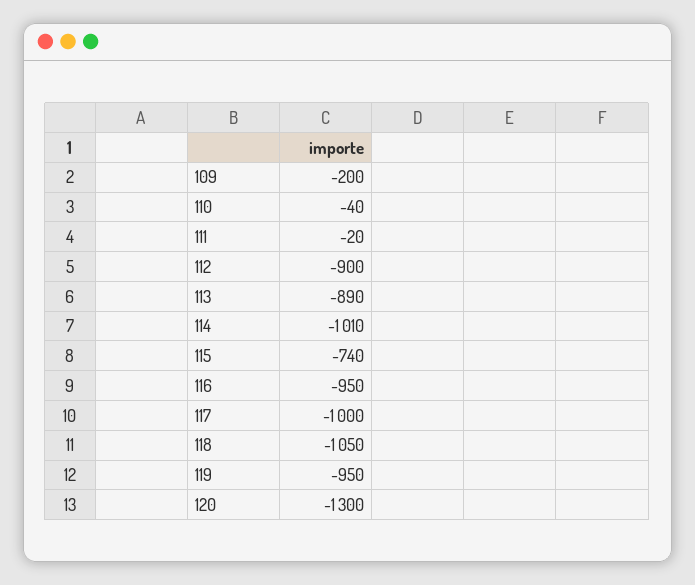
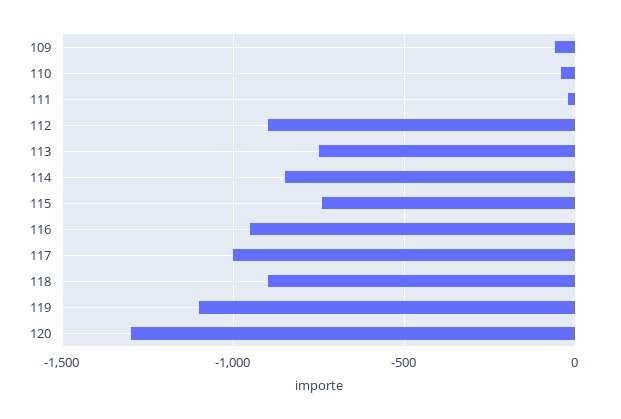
  {
-   "109": -200,
+   "109": -50,
    "110": -40,
    "111": -20,
    "112": -900,
-   "113": -890,
+   "113": -750,
-   "114": -1010,
+   "114": -850,
    "115": -740,
    "116": -950,
    "117": -1000,
-   "118": -1050,
+   "118": -900,
-   "119": -950,
+   "119": -1100,
    "120": -1300
  }

